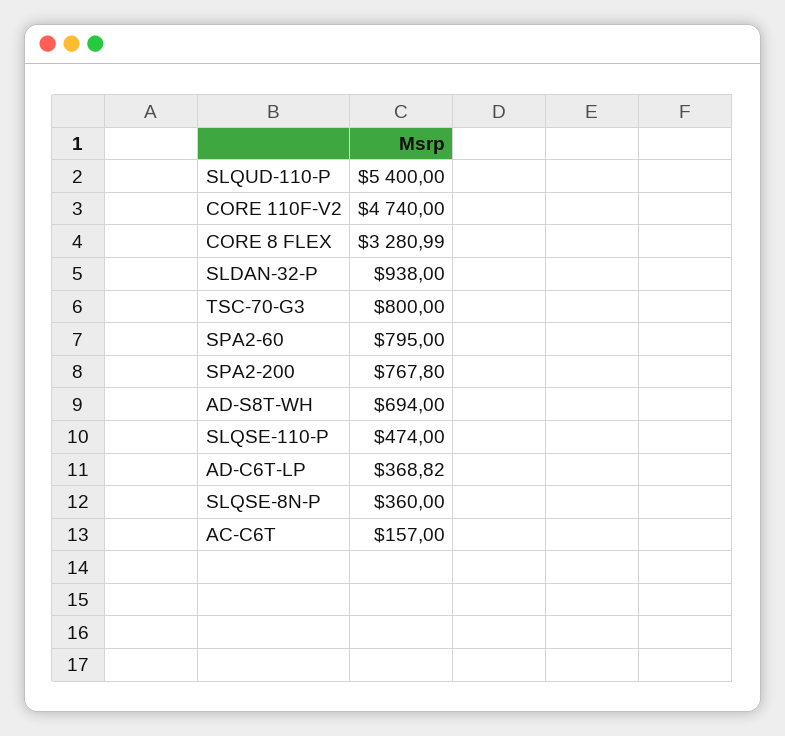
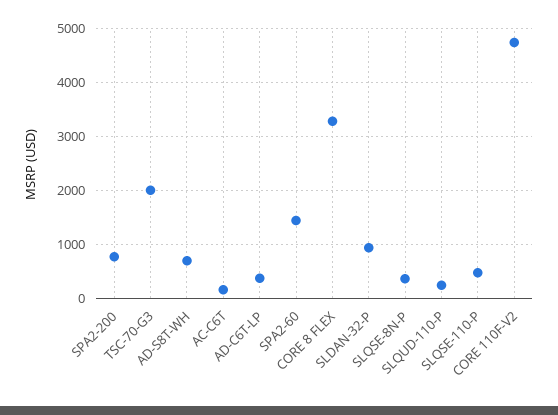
  {
-   "SLQUD-110-P": 5400,
+   "SLQUD-110-P": 200,
    "CORE 110F-V2": 4740,
    "CORE 8 FLEX": 3280.99,
    "SLDAN-32-P": 938,
-   "TSC-70-G3": 800,
+   "TSC-70-G3": 2000,
-   "SPA2-60": 795,
+   "SPA2-60": 1400,
    "SPA2-200": 767.8,
    "AD-S8T-WH": 694,
    "SLQSE-110-P": 474,
    "AD-C6T-LP": 368.82,
    "SLQSE-8N-P": 360,
    "AC-C6T": 157
  }

